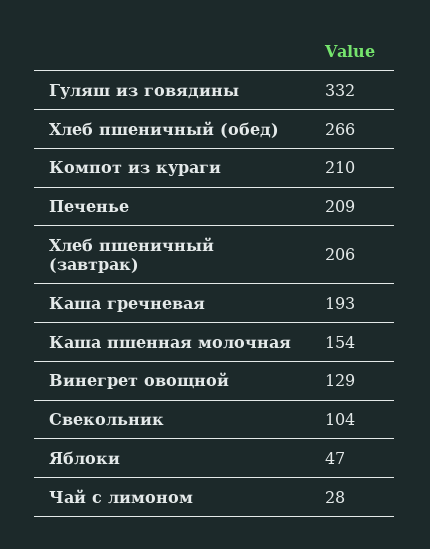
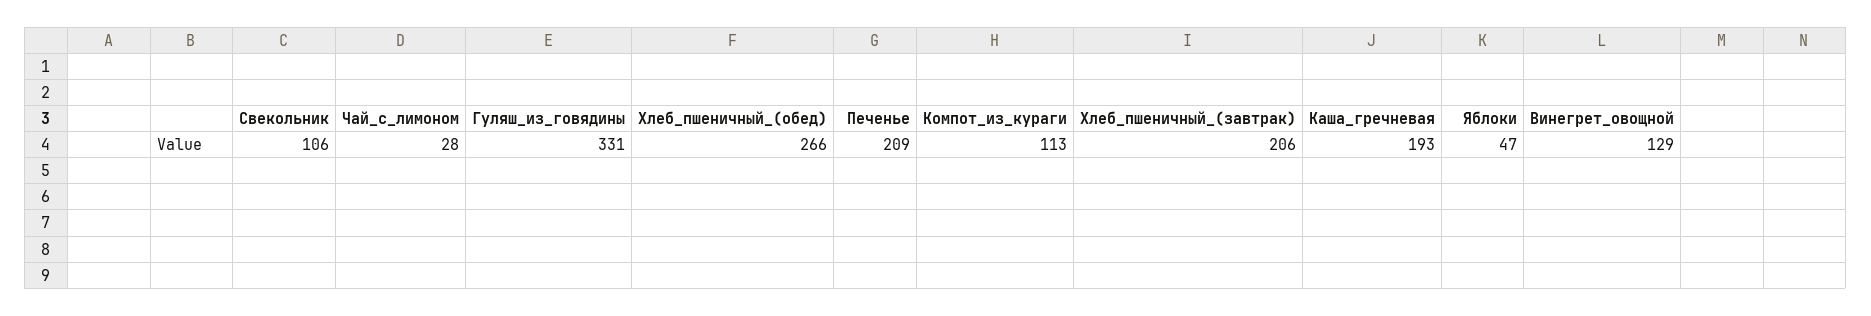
  {
-   "Гуляш из говядины": 332,
+   "Гуляш из говядины": 331,
    "Хлеб пшеничный (обед)": 266,
-   "Компот из кураги": 210,
+   "Компот из кураги": 113,
    "Печенье": 209,
    "Хлеб пшеничный (завтрак)": 206,
    "Каша гречневая": 193,
-   "Каша пшенная молочная": 154,
    "Винегрет овощной": 129,
-   "Свекольник": 104,
+   "Свекольник": 106,
    "Яблоки": 47,
    "Чай с лимоном": 28
  }

